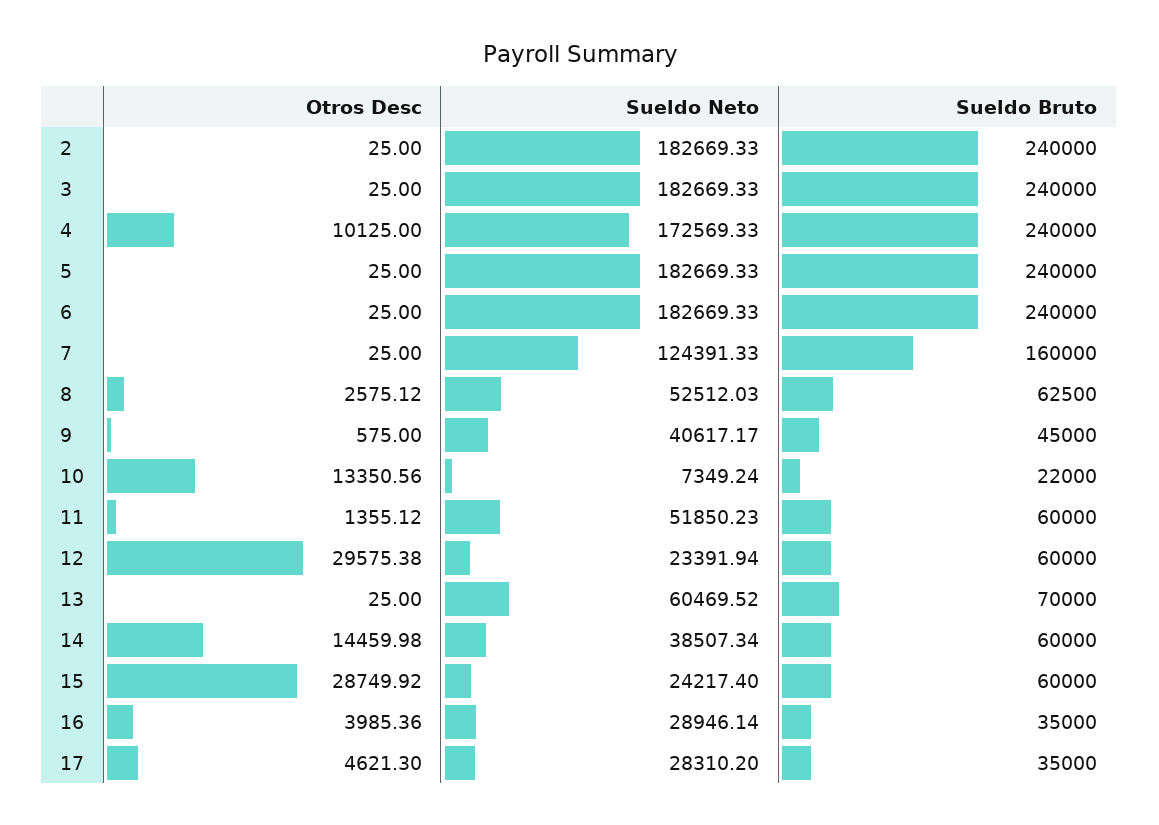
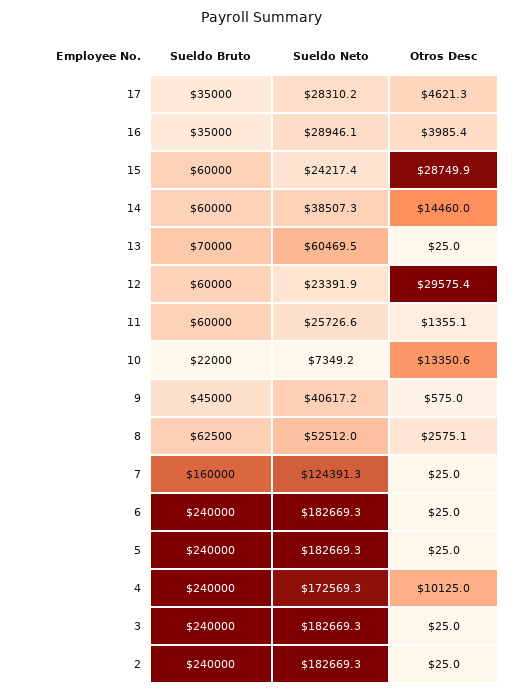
  {
    "Otros Desc": {
      "2": 25,
      "3": 25,
      "4": 10125,
      "5": 25,
      "6": 25,
      "7": 25,
      "8": 2575.12,
      "9": 575,
      "10": 13350.56,
      "11": 1355.12,
      "12": 29575.38,
      "13": 25,
      "14": 14459.98,
      "15": 28749.92,
      "16": 3985.36,
      "17": 4621.3
    },
    "Sueldo Neto": {
      "2": 182669.33,
      "3": 182669.33,
      "4": 172569.33,
      "5": 182669.33,
      "6": 182669.33,
      "7": 124391.33,
      "8": 52512.03,
      "9": 40617.17,
      "10": 7349.24,
-     "11": 51850.23,
+     "11": 25726.6,
      "12": 23391.94,
      "13": 60469.52,
      "14": 38507.34,
      "15": 24217.4,
      "16": 28946.14,
      "17": 28310.2
    },
    "Sueldo Bruto": {
      "2": 240000,
      "3": 240000,
      "4": 240000,
      "5": 240000,
      "6": 240000,
      "7": 160000,
      "8": 62500,
      "9": 45000,
      "10": 22000,
      "11": 60000,
      "12": 60000,
      "13": 70000,
      "14": 60000,
      "15": 60000,
      "16": 35000,
      "17": 35000
    }
  }

